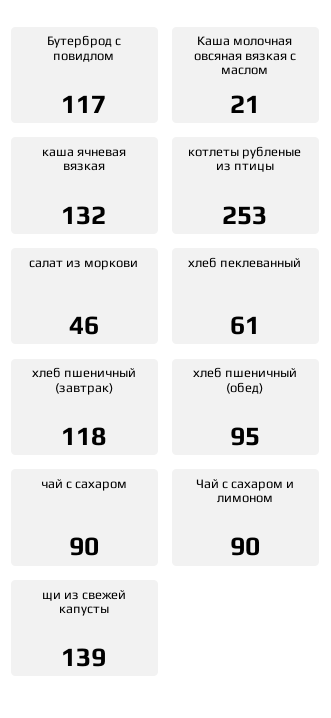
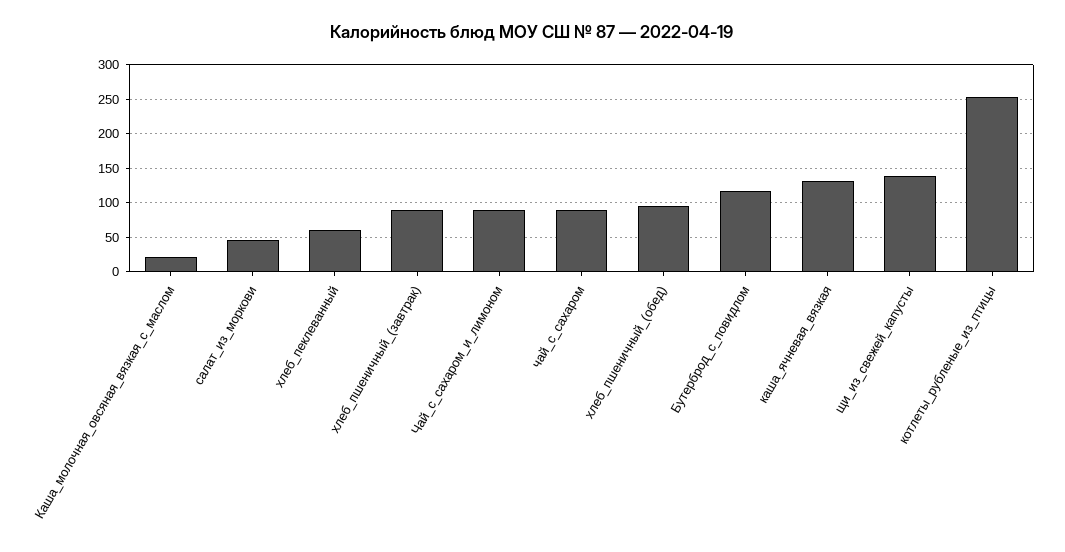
  {
    "Бутерброд с повидлом": 117,
    "Каша молочная овсяная вязкая с маслом": 21,
    "каша ячневая вязкая": 132,
    "котлеты рубленые из птицы": 253,
    "салат из моркови": 46,
    "хлеб пеклеванный": 61,
-   "хлеб пшеничный (завтрак)": 118,
+   "хлеб пшеничный (завтрак)": 90,
    "хлеб пшеничный (обед)": 95,
    "чай с сахаром": 90,
    "Чай с сахаром и лимоном": 90,
    "щи из свежей капусты": 139
  }

